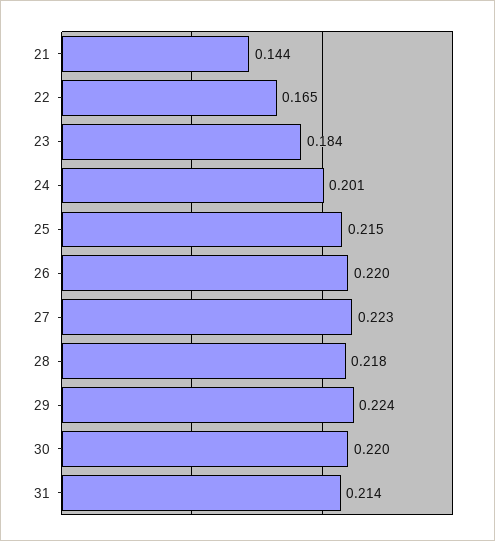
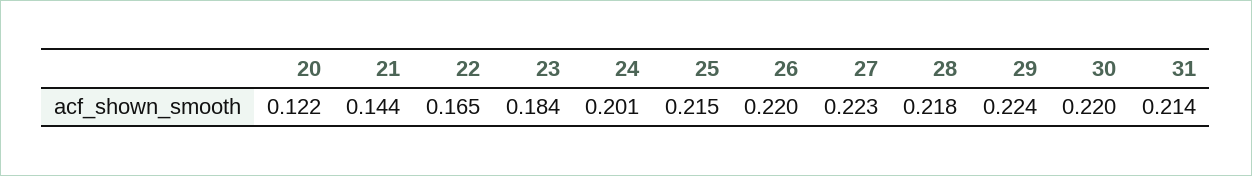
  {
    "21": 0.144,
    "22": 0.165,
    "23": 0.184,
    "24": 0.201,
    "25": 0.215,
    "26": 0.22,
    "27": 0.223,
    "28": 0.218,
    "29": 0.224,
    "30": 0.22,
-   "31": 0.214
+   "31": 0.214,
+   "20": 0.122
  }

